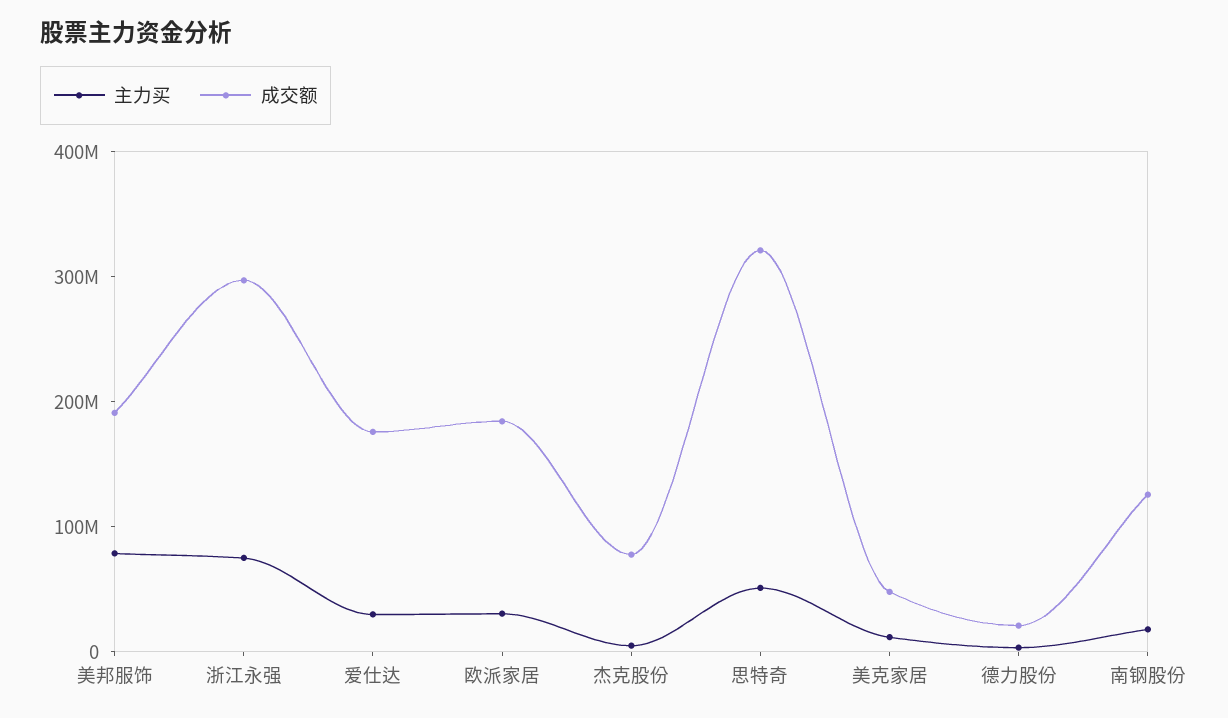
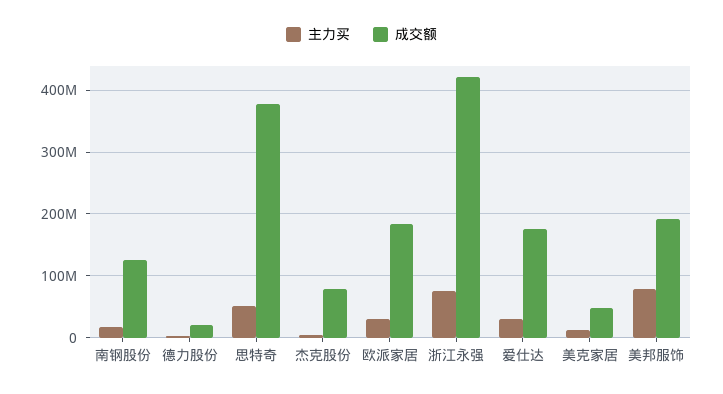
  {
    "主力买": {
      "美邦服饰": 80000000,
      "浙江永强": 80000000,
      "爱仕达": 30000000,
      "欧派家居": 30000000,
      "杰克股份": 10000000,
      "思特奇": 50000000,
      "美克家居": 10000000,
      "德力股份": 0,
      "南钢股份": 20000000
    },
    "成交额": {
      "美邦服饰": 190000000,
-     "浙江永强": 300000000,
+     "浙江永强": 420000000,
      "爱仕达": 180000000,
      "欧派家居": 180000000,
      "杰克股份": 80000000,
-     "思特奇": 320000000,
+     "思特奇": 380000000,
      "美克家居": 50000000,
      "德力股份": 20000000,
      "南钢股份": 130000000
    }
  }

